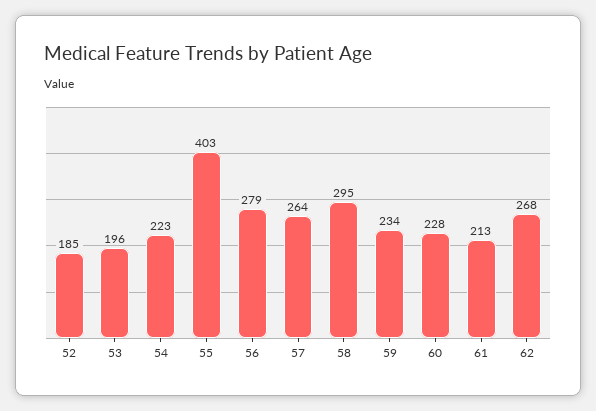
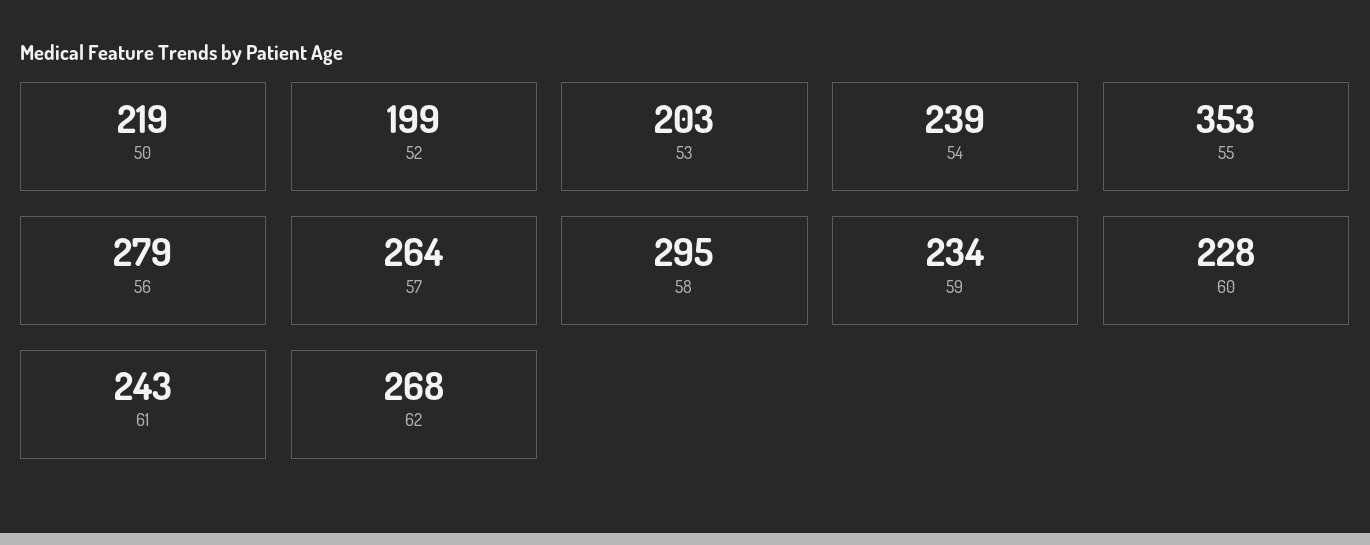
  {
-   "52": 185,
+   "52": 199,
-   "53": 196,
+   "53": 203,
-   "54": 223,
+   "54": 239,
-   "55": 403,
+   "55": 353,
    "56": 279,
    "57": 264,
    "58": 295,
    "59": 234,
    "60": 228,
-   "61": 213,
+   "61": 243,
-   "62": 268
+   "62": 268,
+   "50": 219
  }

